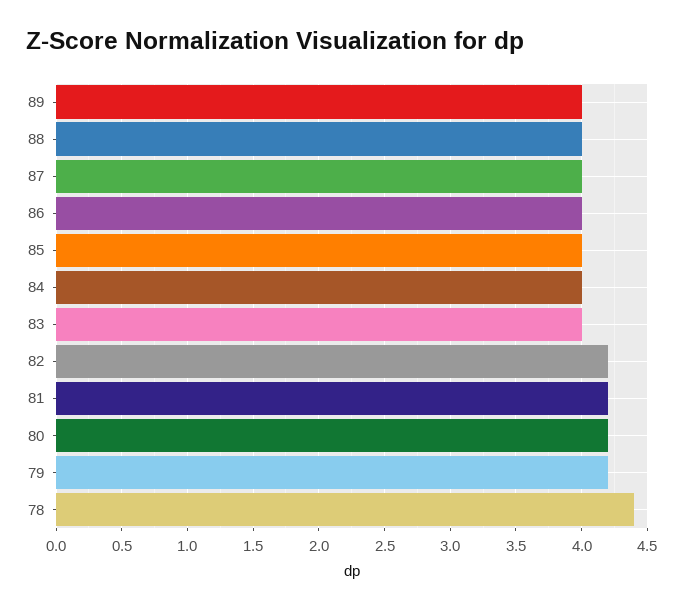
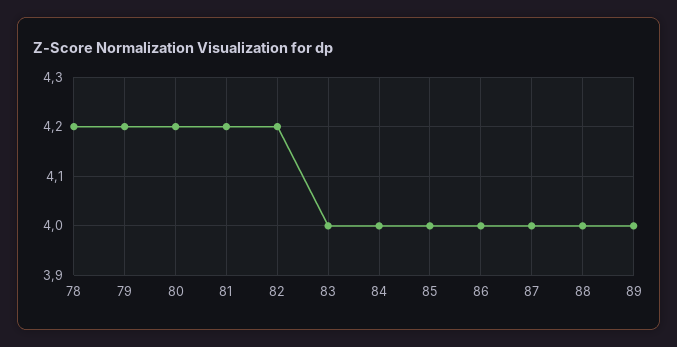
  {
    "89": 4,
    "88": 4,
    "87": 4,
    "86": 4,
    "85": 4,
    "84": 4,
    "83": 4,
    "82": 4.2,
    "81": 4.2,
    "80": 4.2,
    "79": 4.2,
-   "78": 4.4
+   "78": 4.2
  }

